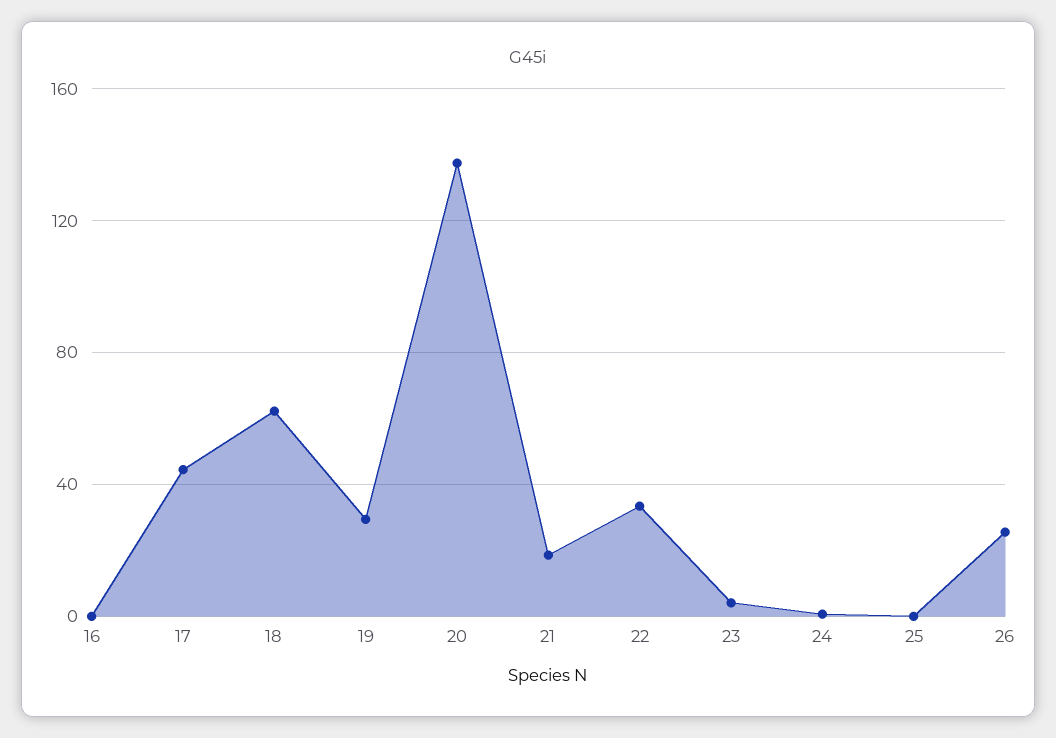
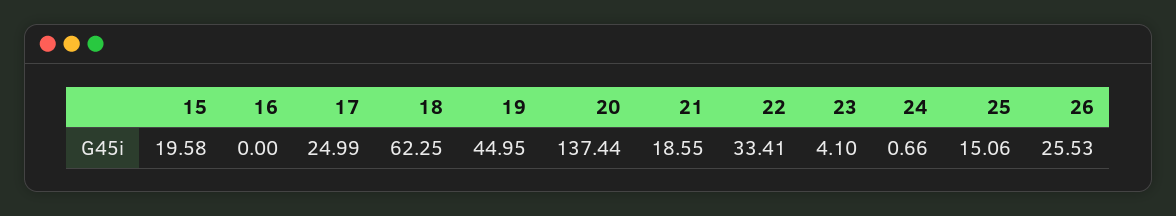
  {
    "16": 0,
-   "17": 45,
+   "17": 24.99,
    "18": 62.25,
-   "19": 30,
+   "19": 44.95,
    "20": 137.44,
    "21": 18.55,
    "22": 33.41,
    "23": 4.1,
    "24": 0.66,
-   "25": 0,
+   "25": 15.06,
-   "26": 25.53
+   "26": 25.53,
+   "15": 19.58
  }

